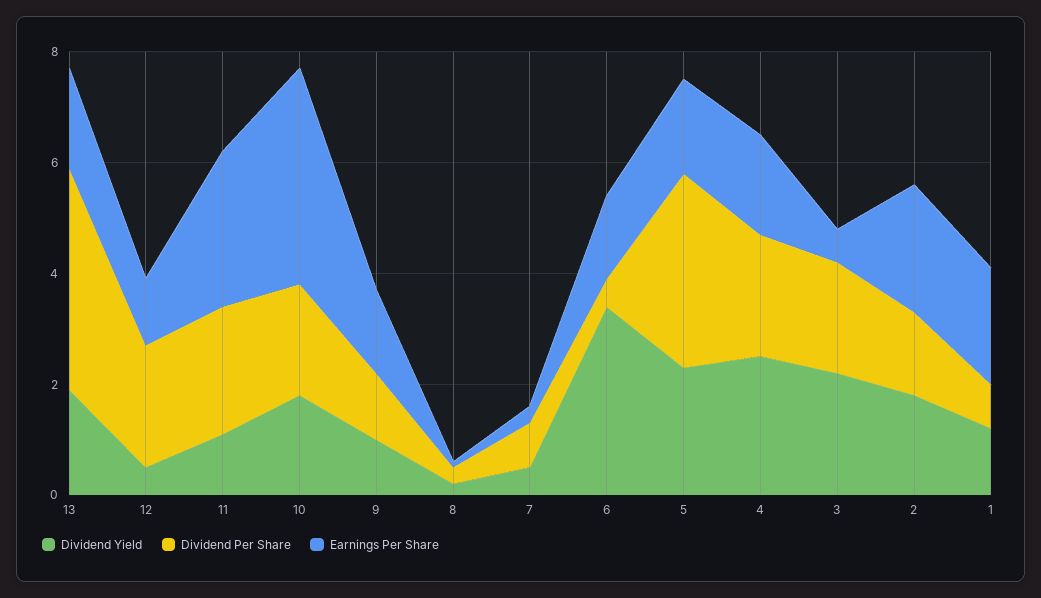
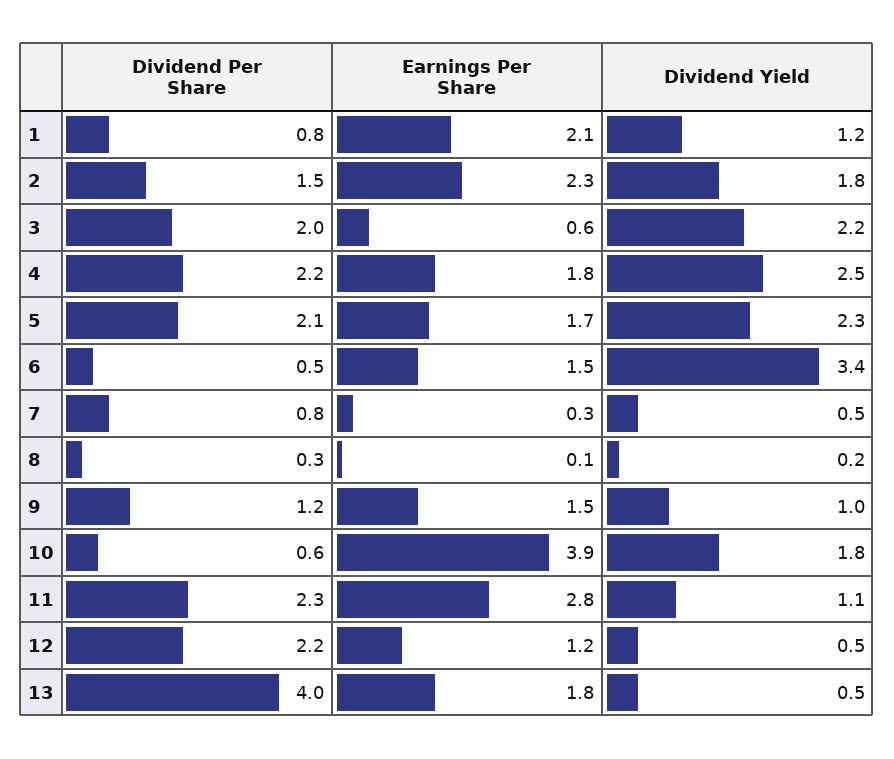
  {
    "Dividend Yield": {
-     "13": 2,
+     "13": 0.5,
      "12": 0.5,
      "11": 1.1,
      "10": 1.8,
      "9": 1,
      "8": 0.2,
      "7": 0.5,
      "6": 3.4,
      "5": 2.3,
      "4": 2.5,
      "3": 2.2,
      "2": 1.8,
      "1": 1.2
    },
    "Dividend Per Share": {
      "13": 4,
      "12": 2.2,
      "11": 2.3,
-     "10": 2,
+     "10": 0.6,
      "9": 1.2,
      "8": 0.3,
      "7": 0.8,
      "6": 0.5,
-     "5": 3.5,
+     "5": 2.1,
      "4": 2.2,
      "3": 2,
      "2": 1.5,
      "1": 0.8
    },
    "Earnings Per Share": {
      "13": 1.8,
      "12": 1.2,
      "11": 2.8,
      "10": 3.9,
      "9": 1.5,
      "8": 0.1,
      "7": 0.3,
      "6": 1.5,
      "5": 1.7,
      "4": 1.8,
      "3": 0.6,
      "2": 2.3,
      "1": 2.1
    }
  }

